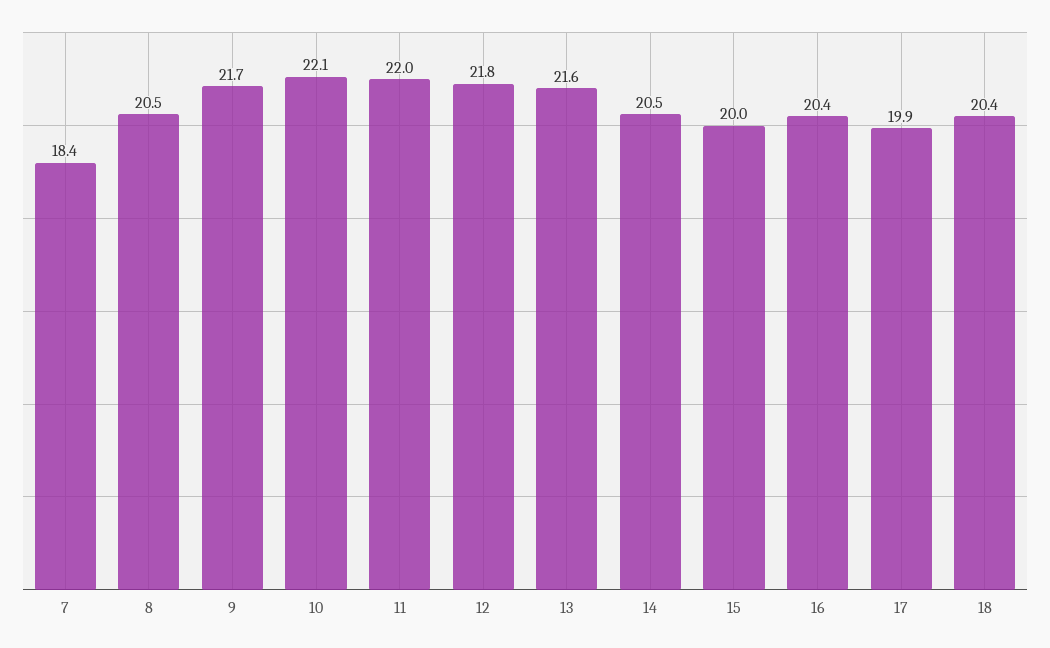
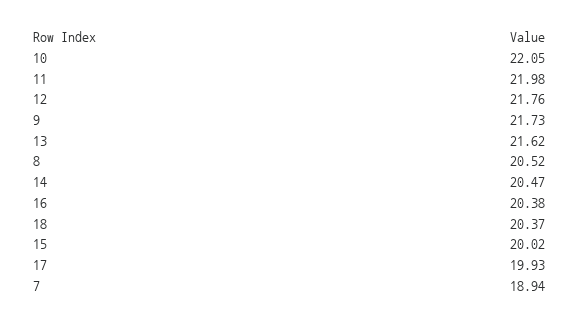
  {
-   "7": 18.4,
+   "7": 18.94,
    "8": 20.52,
    "9": 21.73,
    "10": 22.05,
    "11": 21.98,
    "12": 21.76,
    "13": 21.62,
    "14": 20.47,
    "15": 20.02,
    "16": 20.38,
    "17": 19.93,
    "18": 20.37
  }

